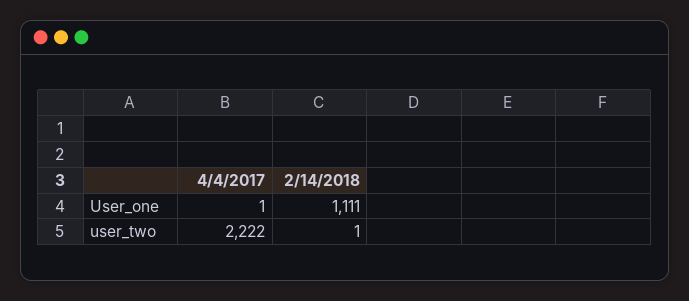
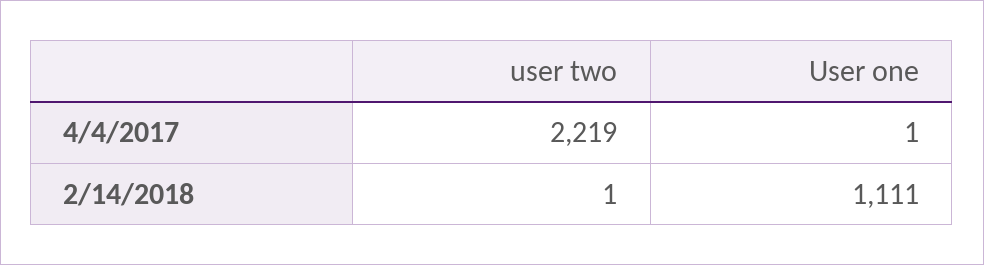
  {
    "4/4/2017": {
      "User_one": 1,
-     "user_two": 2222
+     "user_two": 2219
    },
    "2/14/2018": {
      "User_one": 1111,
      "user_two": 1
    }
  }

